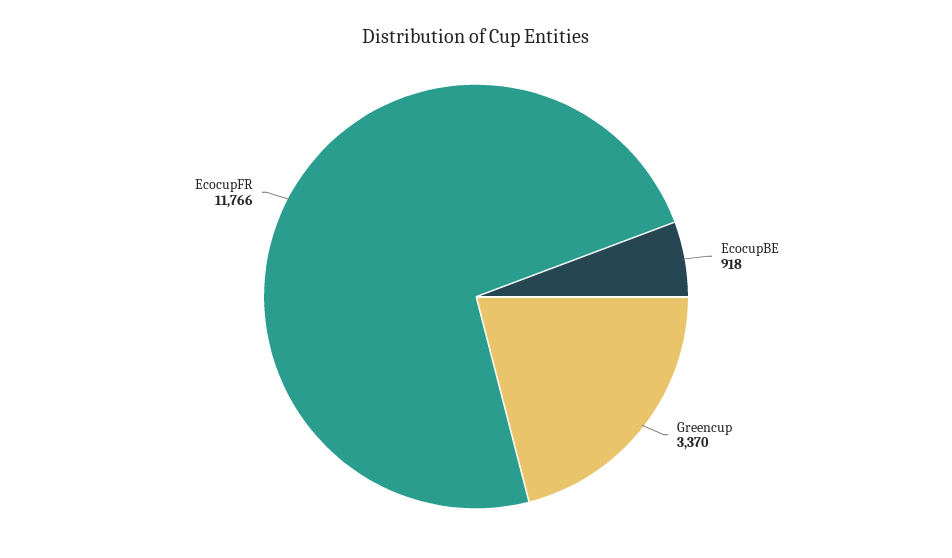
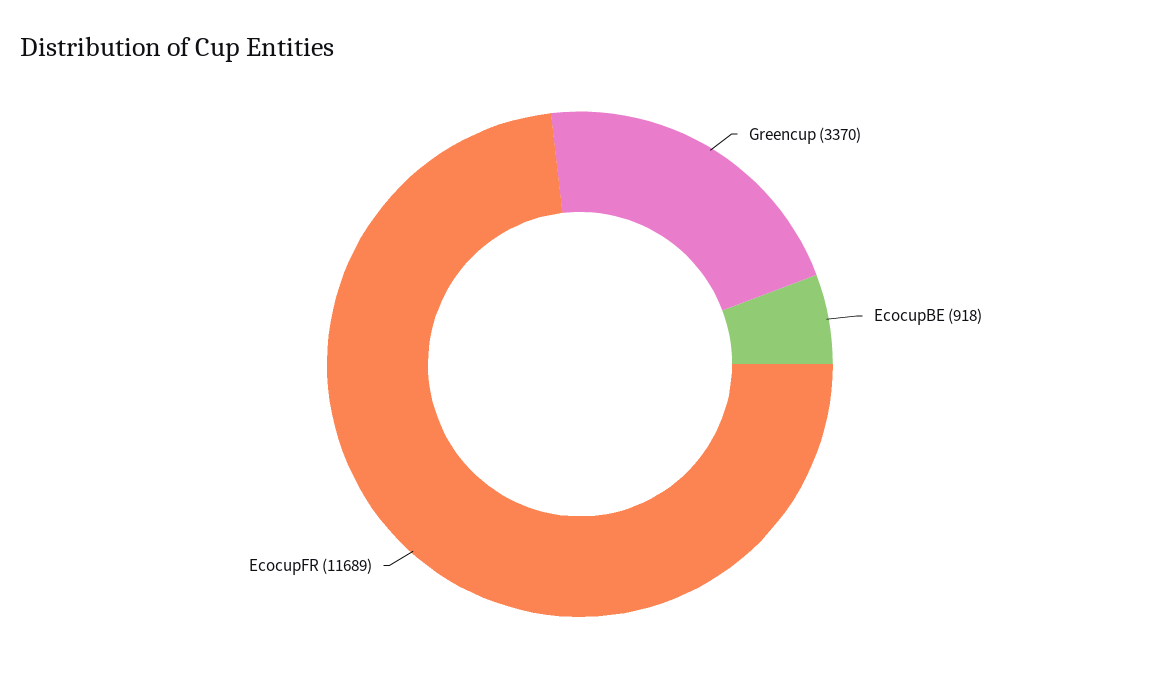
  {
    "EcocupBE": 918,
    "Greencup": 3370,
-   "EcocupFR": 11766
+   "EcocupFR": 11689
  }

